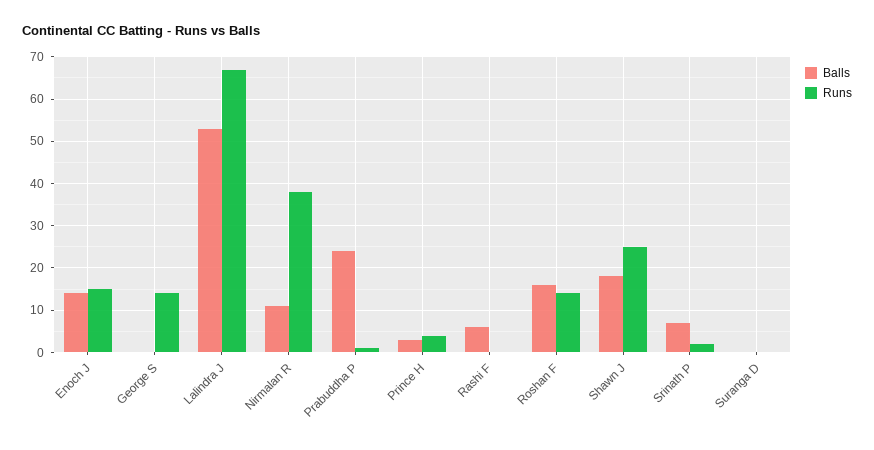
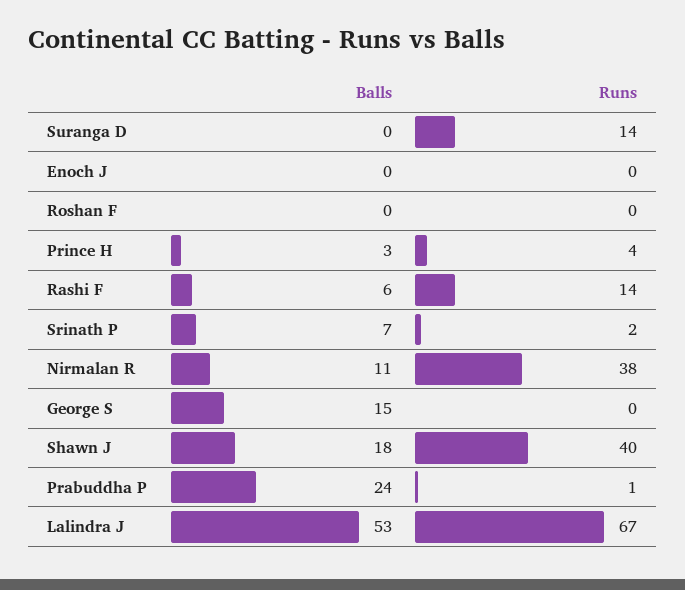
  {
    "Balls": {
-     "Enoch J": 15,
+     "Enoch J": 0,
-     "George S": 0,
+     "George S": 15,
      "Lalindra J": 53,
      "Nirmalan R": 11,
      "Prabuddha P": 24,
      "Prince H": 3,
      "Rashi F": 6,
-     "Roshan F": 15,
+     "Roshan F": 0,
      "Shawn J": 18,
      "Srinath P": 7,
      "Suranga D": 0
    },
    "Runs": {
-     "Enoch J": 15,
+     "Enoch J": 0,
-     "George S": 15,
+     "George S": 0,
      "Lalindra J": 67,
      "Nirmalan R": 38,
      "Prabuddha P": 1,
      "Prince H": 4,
-     "Rashi F": 0,
+     "Rashi F": 14,
-     "Roshan F": 15,
+     "Roshan F": 0,
-     "Shawn J": 25,
+     "Shawn J": 40,
      "Srinath P": 2,
-     "Suranga D": 0
+     "Suranga D": 14
    }
  }

